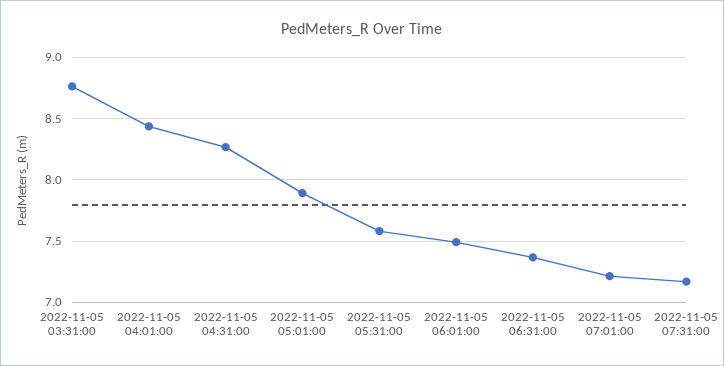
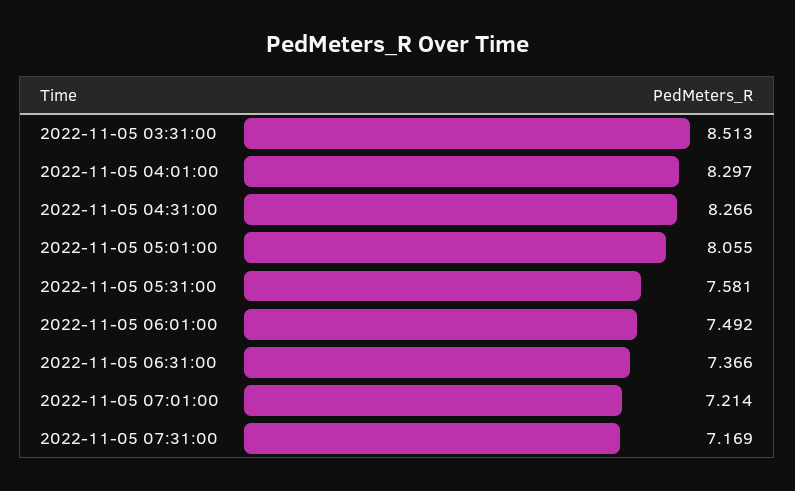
  {
-   "2022-11-05 03:31:00": 8.75,
+   "2022-11-05 03:31:00": 8.513,
-   "2022-11-05 04:01:00": 8.45,
+   "2022-11-05 04:01:00": 8.297,
    "2022-11-05 04:31:00": 8.266,
-   "2022-11-05 05:01:00": 7.9,
+   "2022-11-05 05:01:00": 8.055,
    "2022-11-05 05:31:00": 7.581,
    "2022-11-05 06:01:00": 7.492,
    "2022-11-05 06:31:00": 7.366,
    "2022-11-05 07:01:00": 7.214,
    "2022-11-05 07:31:00": 7.169
  }

